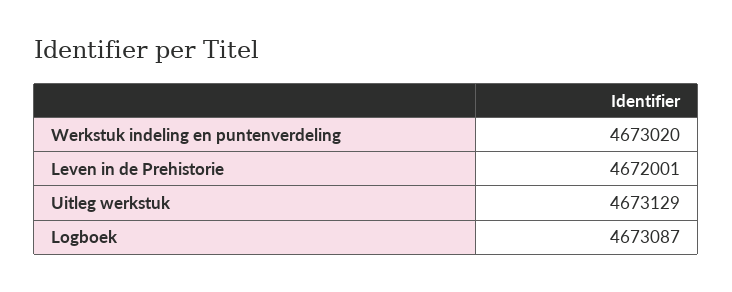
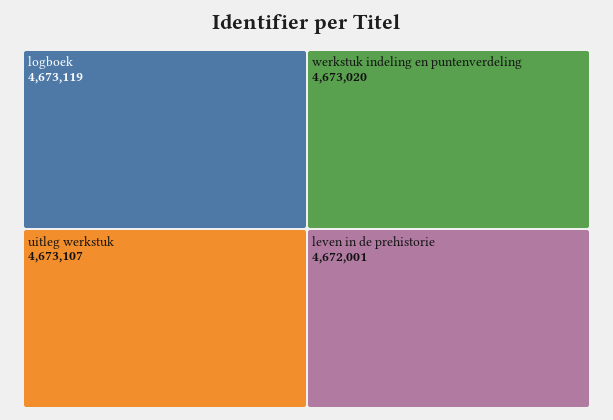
  {
    "Werkstuk indeling en puntenverdeling": 4673020,
    "Leven in de Prehistorie": 4672001,
-   "Uitleg werkstuk": 4673129,
+   "Uitleg werkstuk": 4673107,
-   "Logboek": 4673087
+   "Logboek": 4673119
  }

